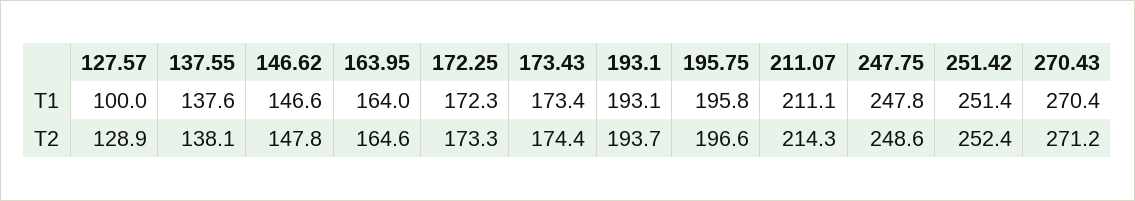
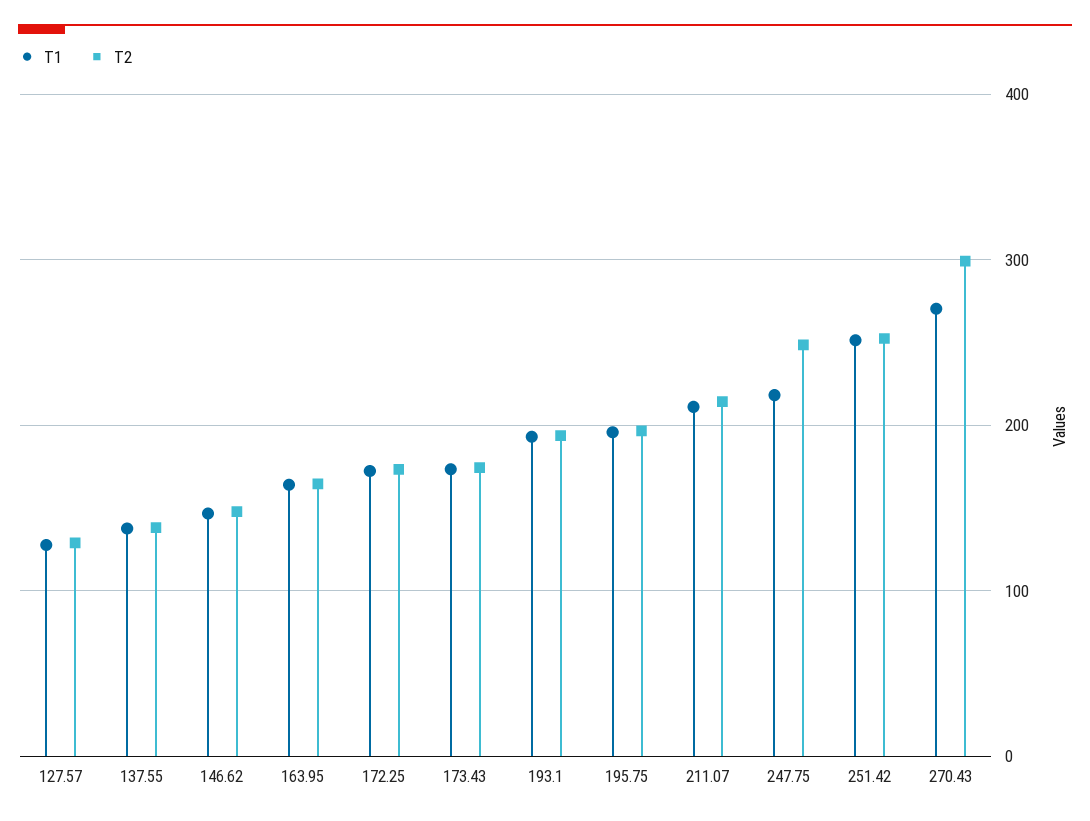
  {
    "T1": {
-     "127.57": 100,
+     "127.57": 130,
      "137.55": 137.6,
      "146.62": 146.6,
      "163.95": 164,
      "172.25": 172.3,
      "173.43": 173.4,
      "193.1": 193.1,
      "195.75": 195.8,
      "211.07": 211.1,
-     "247.75": 247.8,
+     "247.75": 220,
      "251.42": 251.4,
      "270.43": 270.4
    },
    "T2": {
      "127.57": 128.9,
      "137.55": 138.1,
      "146.62": 147.8,
      "163.95": 164.6,
      "172.25": 173.3,
      "173.43": 174.4,
      "193.1": 193.7,
      "195.75": 196.6,
      "211.07": 214.3,
      "247.75": 248.6,
      "251.42": 252.4,
-     "270.43": 271.2
+     "270.43": 300
    }
  }

